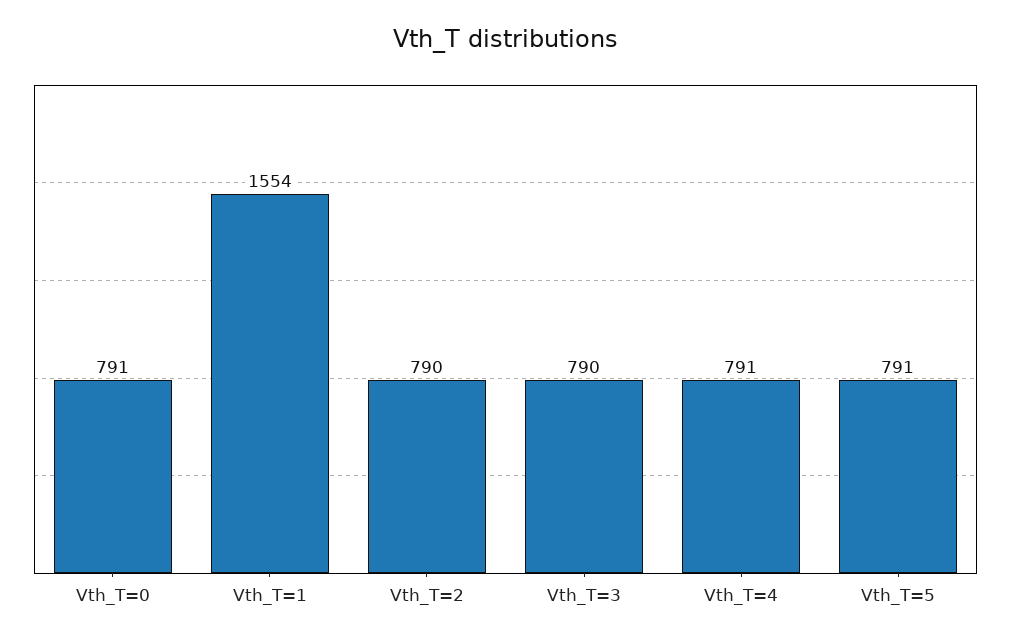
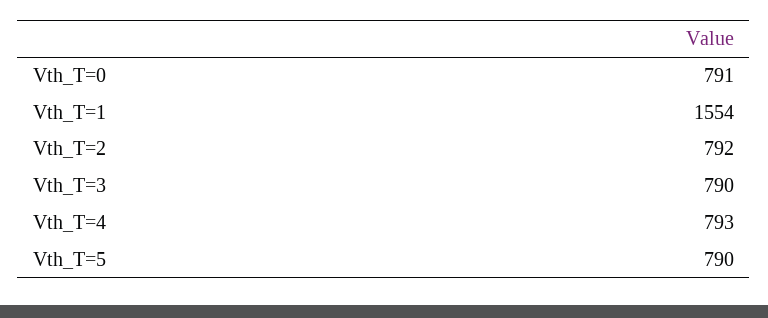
  {
    "Vth_T=0": 791,
    "Vth_T=1": 1554,
-   "Vth_T=2": 790,
+   "Vth_T=2": 792,
    "Vth_T=3": 790,
-   "Vth_T=4": 791,
+   "Vth_T=4": 793,
-   "Vth_T=5": 791
+   "Vth_T=5": 790
  }

